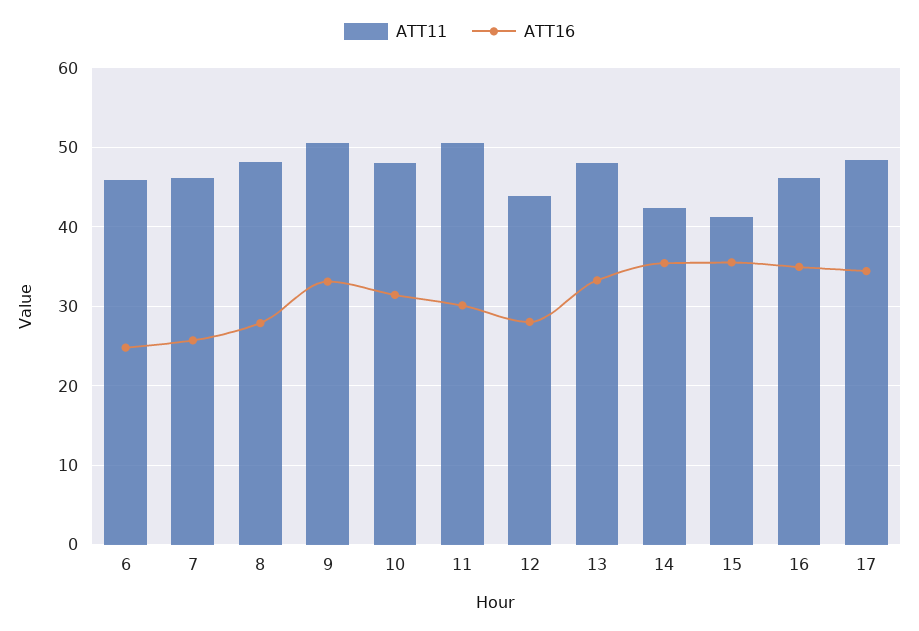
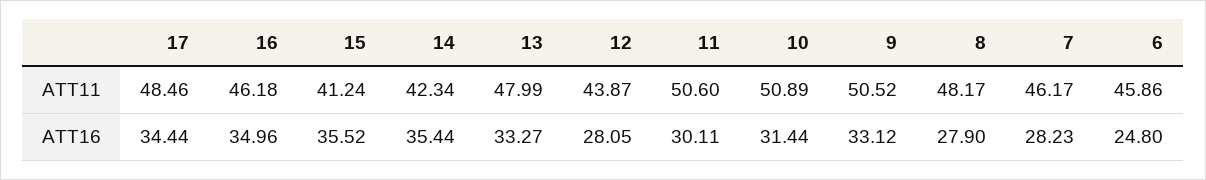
  {
    "ATT11": {
      "6": 45.86,
      "7": 46.17,
      "8": 48.17,
      "9": 50.52,
-     "10": 48,
+     "10": 50.89,
      "11": 50.6,
      "12": 43.87,
      "13": 47.99,
      "14": 42.34,
      "15": 41.24,
      "16": 46.18,
      "17": 48.46
    },
    "ATT16": {
      "6": 24.8,
-     "7": 26,
+     "7": 28.23,
      "8": 27.9,
      "9": 33.12,
      "10": 31.44,
      "11": 30.11,
      "12": 28.05,
      "13": 33.27,
      "14": 35.44,
      "15": 35.52,
      "16": 34.96,
      "17": 34.44
    }
  }

